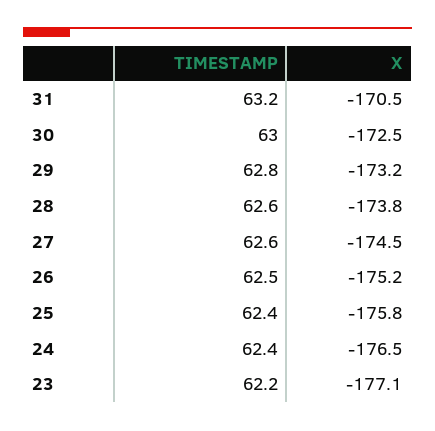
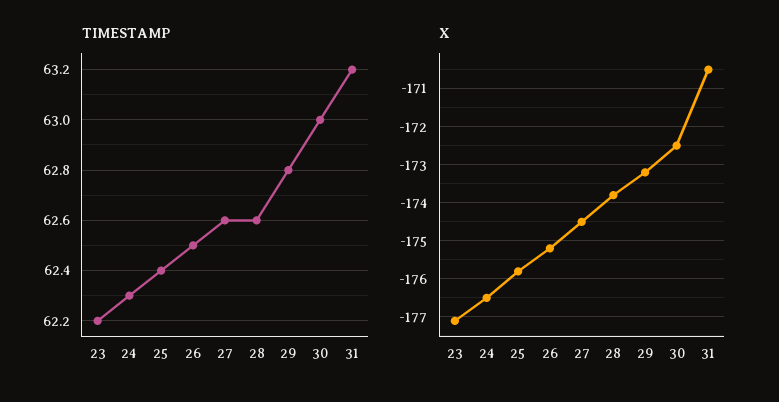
  {
    "TIMESTAMP": {
      "31": 63.2,
      "30": 63,
      "29": 62.8,
      "28": 62.6,
      "27": 62.6,
      "26": 62.5,
      "25": 62.4,
-     "24": 62.4,
+     "24": 62.3,
      "23": 62.2
    },
    "X": {
      "31": -170.5,
      "30": -172.5,
      "29": -173.2,
      "28": -173.8,
      "27": -174.5,
      "26": -175.2,
      "25": -175.8,
      "24": -176.5,
      "23": -177.1
    }
  }

